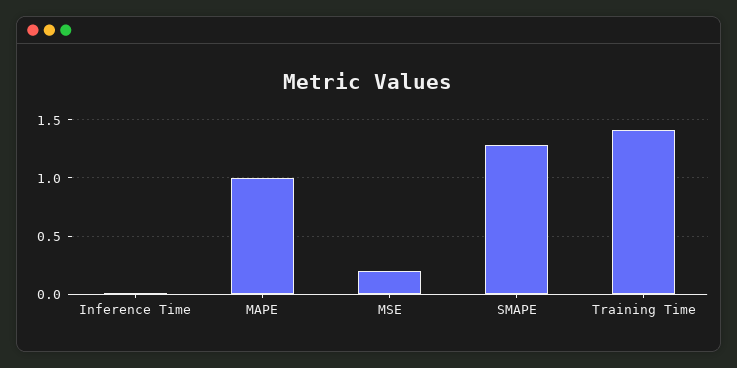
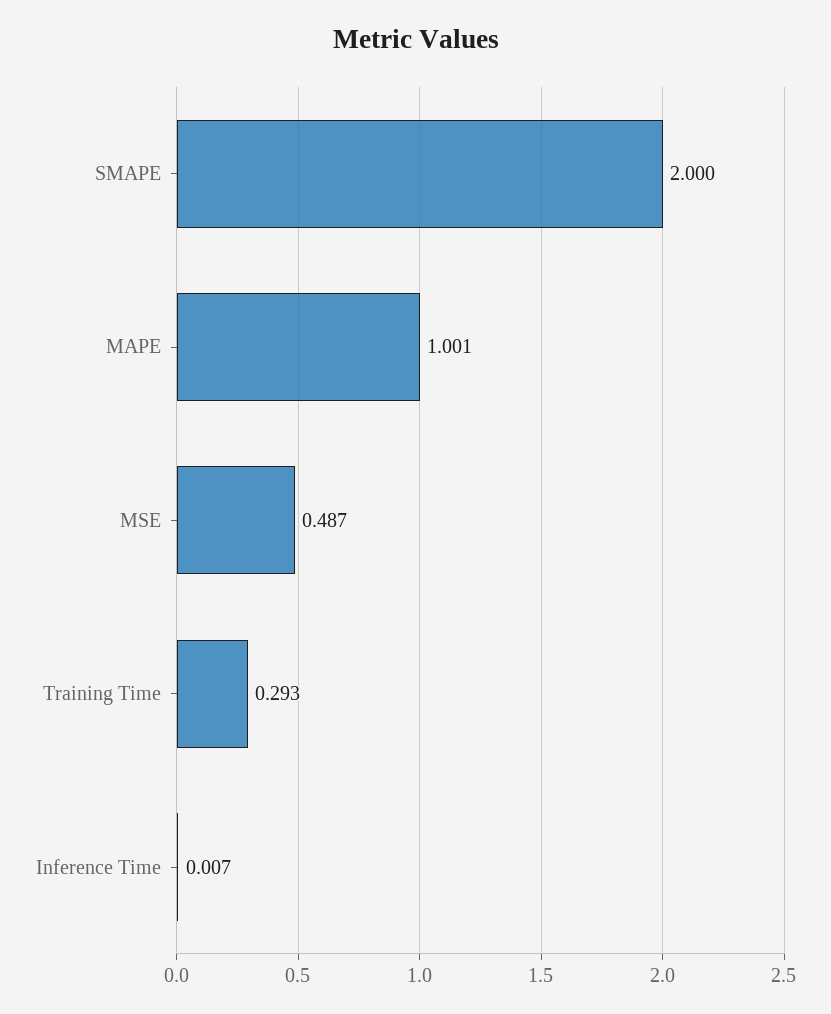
  {
    "Inference Time": 0.007,
    "MAPE": 1.001,
-   "MSE": 0.2,
+   "MSE": 0.487,
-   "SMAPE": 1.3,
+   "SMAPE": 2,
-   "Training Time": 1.4
+   "Training Time": 0.293
  }

